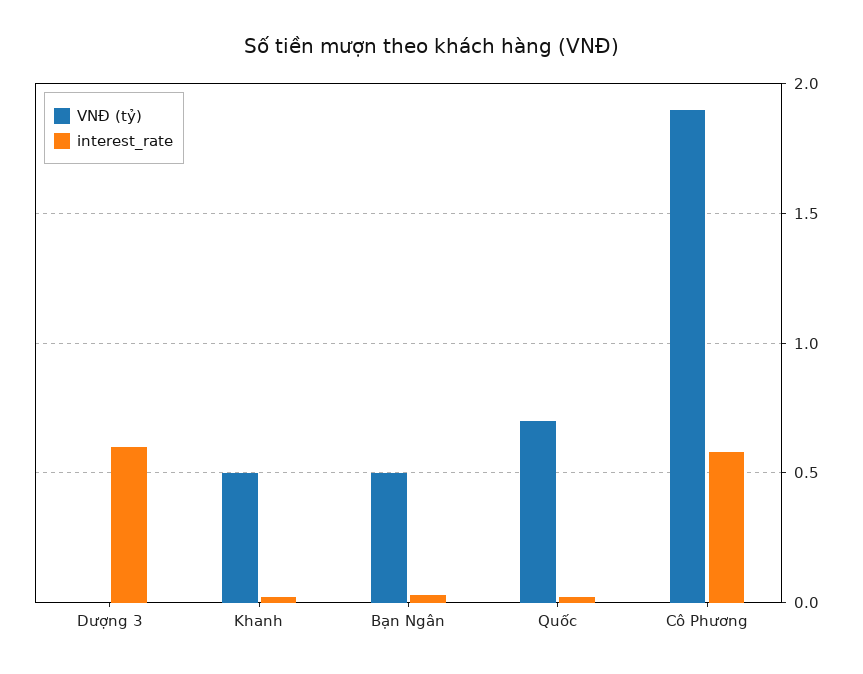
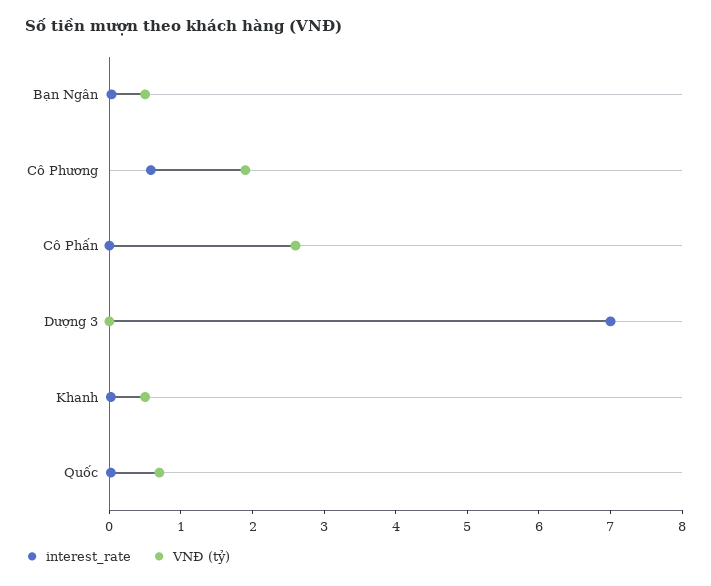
  {
    "VNĐ (tỷ)": {
      "Dượng 3": 0,
      "Khanh": 0.5,
      "Bạn Ngân": 0.5,
      "Quốc": 0.7,
-     "Cô Phương": 1.9
+     "Cô Phương": 1.9,
+     "Cô Phấn": 2.6
    },
    "interest_rate": {
-     "Dượng 3": 0.6,
+     "Dượng 3": 7,
      "Khanh": 0,
      "Bạn Ngân": 0.05,
      "Quốc": 0,
-     "Cô Phương": 0.6
+     "Cô Phương": 0.6,
+     "Cô Phấn": 0
    }
  }

